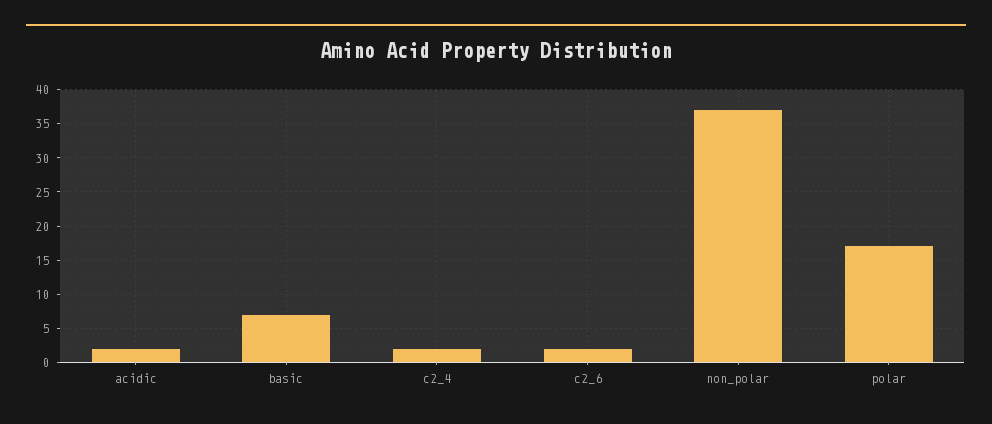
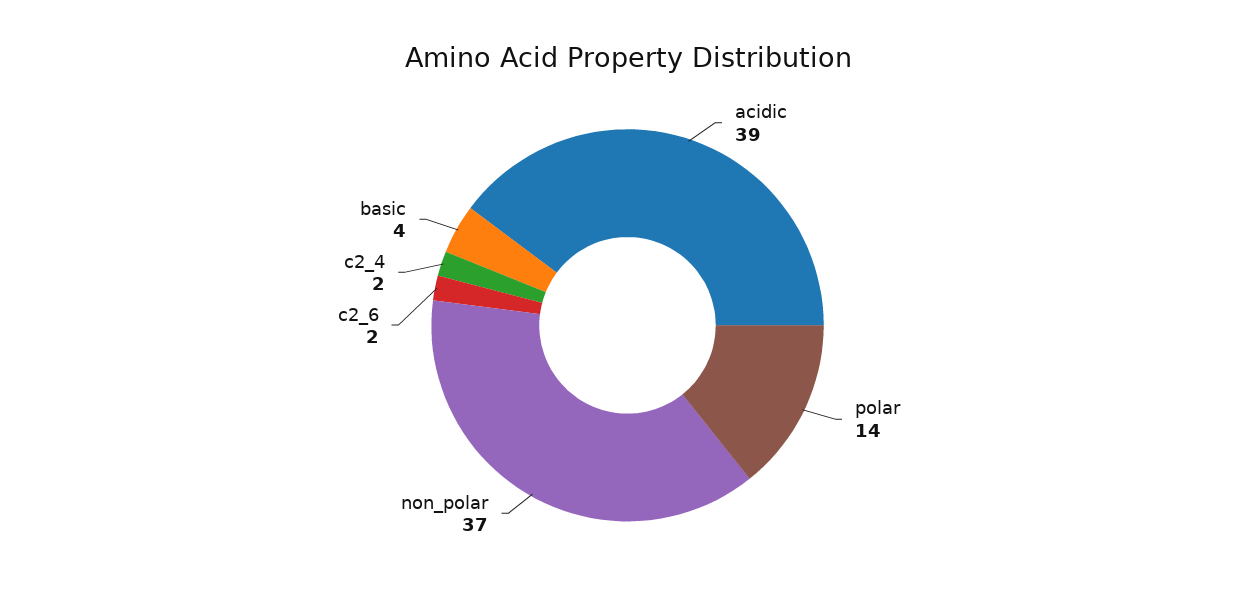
  {
-   "acidic": 2,
+   "acidic": 39,
-   "basic": 7,
+   "basic": 4,
    "c2_4": 2,
    "c2_6": 2,
    "non_polar": 37,
-   "polar": 17
+   "polar": 14
  }

